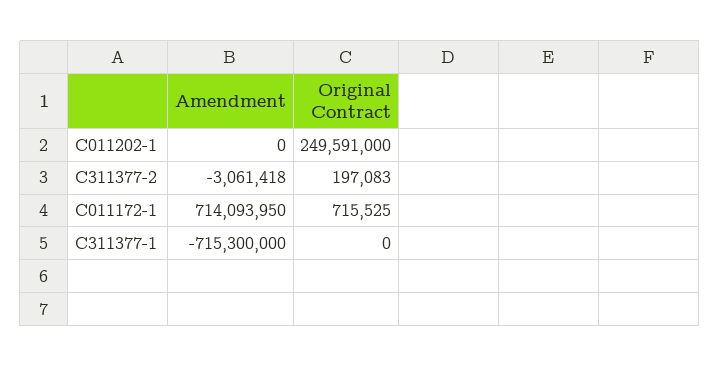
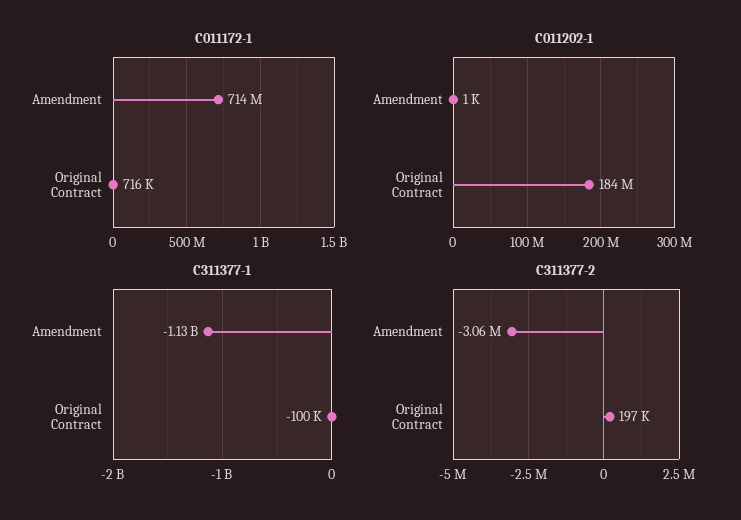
  {
    "C011202-1": {
-     "Amendment": 0,
+     "Amendment": 1000,
-     "Original Contract": 249591000
+     "Original Contract": 184000000
    },
    "C311377-2": {
      "Amendment": -3061418,
      "Original Contract": 197083
    },
    "C011172-1": {
      "Amendment": 714093950,
      "Original Contract": 715525
    },
    "C311377-1": {
-     "Amendment": -715300000,
+     "Amendment": -1130000000,
-     "Original Contract": 0
+     "Original Contract": -100000
    }
  }

